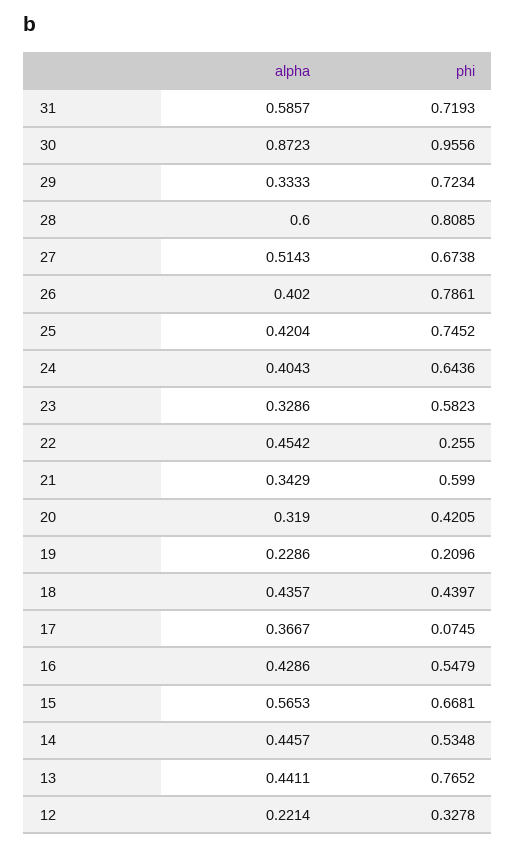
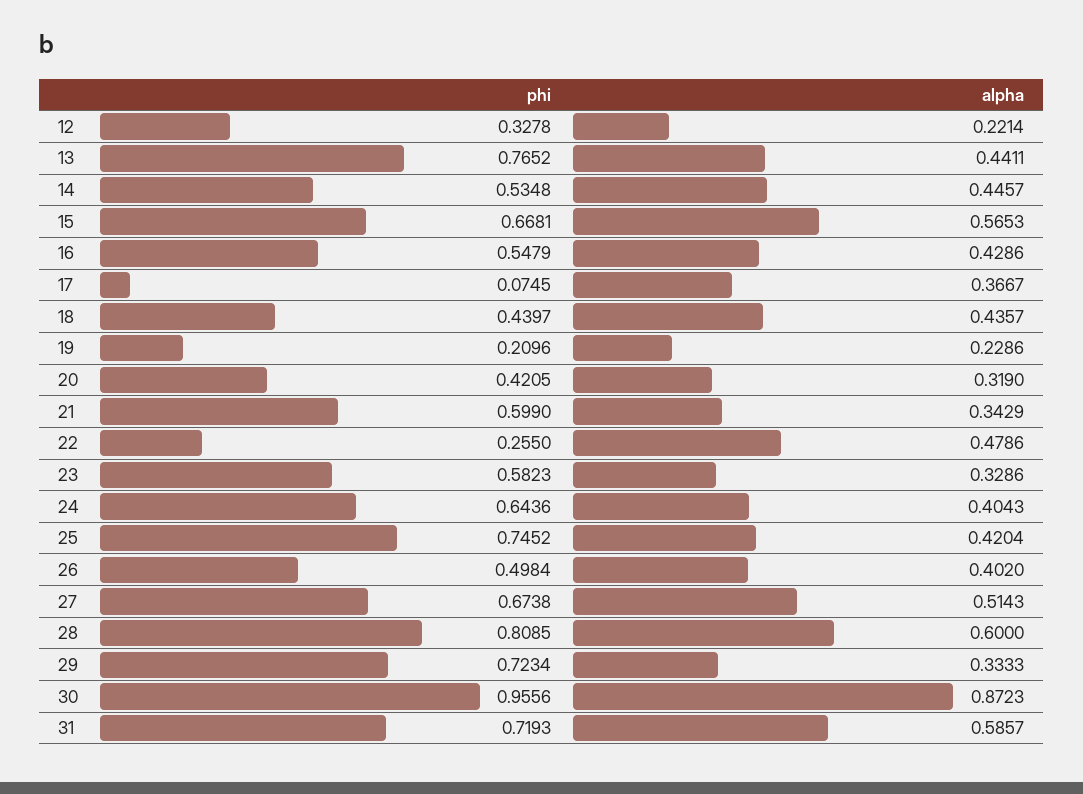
  {
    "alpha": {
      "31": 0.5857,
      "30": 0.8723,
      "29": 0.3333,
      "28": 0.6,
      "27": 0.5143,
      "26": 0.402,
      "25": 0.4204,
      "24": 0.4043,
      "23": 0.3286,
-     "22": 0.4542,
+     "22": 0.4786,
      "21": 0.3429,
      "20": 0.319,
      "19": 0.2286,
      "18": 0.4357,
      "17": 0.3667,
      "16": 0.4286,
      "15": 0.5653,
      "14": 0.4457,
      "13": 0.4411,
      "12": 0.2214
    },
    "phi": {
      "31": 0.7193,
      "30": 0.9556,
      "29": 0.7234,
      "28": 0.8085,
      "27": 0.6738,
-     "26": 0.7861,
+     "26": 0.4984,
      "25": 0.7452,
      "24": 0.6436,
      "23": 0.5823,
      "22": 0.255,
      "21": 0.599,
      "20": 0.4205,
      "19": 0.2096,
      "18": 0.4397,
      "17": 0.0745,
      "16": 0.5479,
      "15": 0.6681,
      "14": 0.5348,
      "13": 0.7652,
      "12": 0.3278
    }
  }

